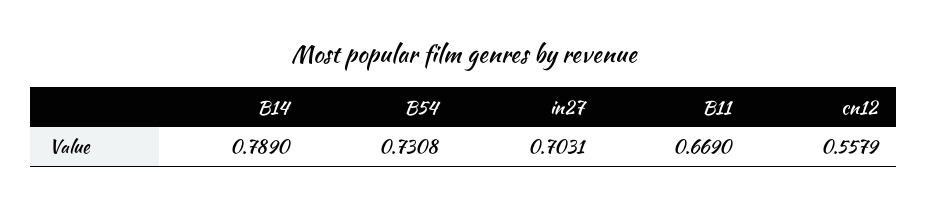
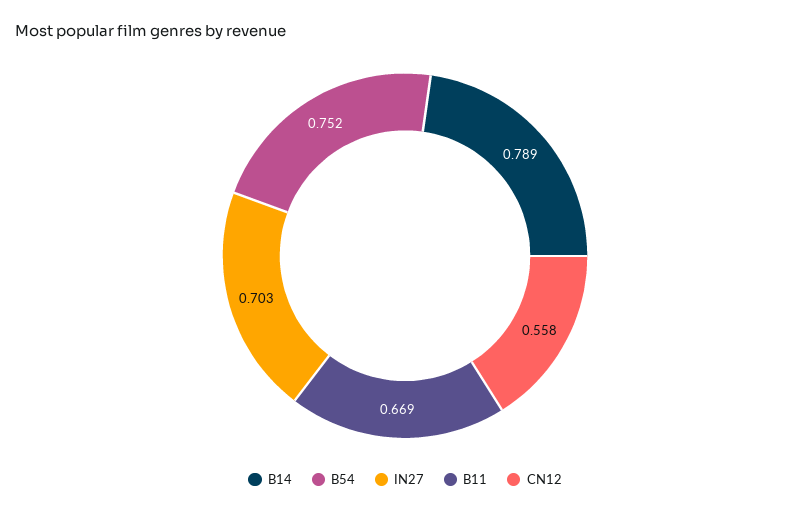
  {
    "B14": 0.789,
-   "B54": 0.7308,
+   "B54": 0.752,
    "in27": 0.7031,
    "B11": 0.669,
    "cn12": 0.5579
  }

